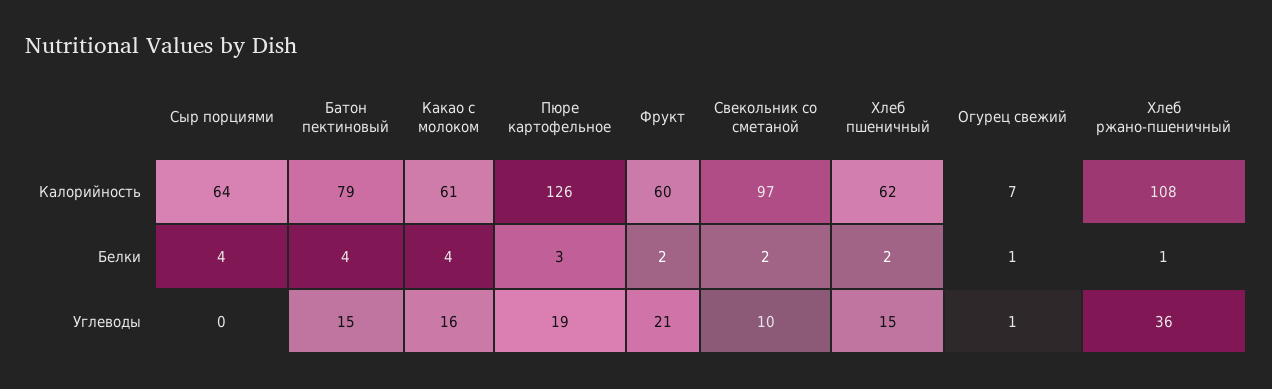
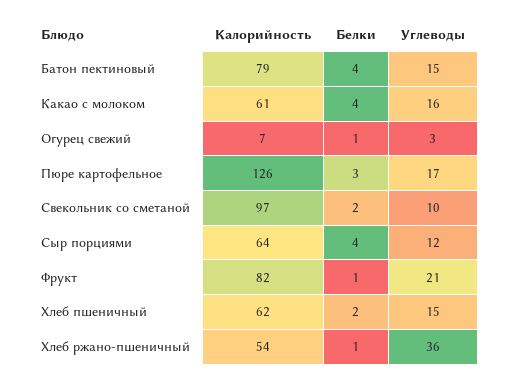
  {
    "Сыр порциями": {
      "Калорийность": 64,
      "Белки": 4,
-     "Углеводы": 0
+     "Углеводы": 12
    },
    "Батон пектиновый": {
      "Калорийность": 79,
      "Белки": 4,
      "Углеводы": 15
    },
    "Какао с молоком": {
      "Калорийность": 61,
      "Белки": 4,
      "Углеводы": 16
    },
    "Пюре картофельное": {
      "Калорийность": 126,
      "Белки": 3,
-     "Углеводы": 19
+     "Углеводы": 17
    },
    "Фрукт": {
-     "Калорийность": 60,
+     "Калорийность": 82,
-     "Белки": 2,
+     "Белки": 1,
      "Углеводы": 21
    },
    "Свекольник со сметаной": {
      "Калорийность": 97,
      "Белки": 2,
      "Углеводы": 10
    },
    "Хлеб пшеничный": {
      "Калорийность": 62,
      "Белки": 2,
      "Углеводы": 15
    },
    "Огурец свежий": {
      "Калорийность": 7,
      "Белки": 1,
-     "Углеводы": 1
+     "Углеводы": 3
    },
    "Хлеб ржано-пшеничный": {
-     "Калорийность": 108,
+     "Калорийность": 54,
      "Белки": 1,
      "Углеводы": 36
    }
  }

